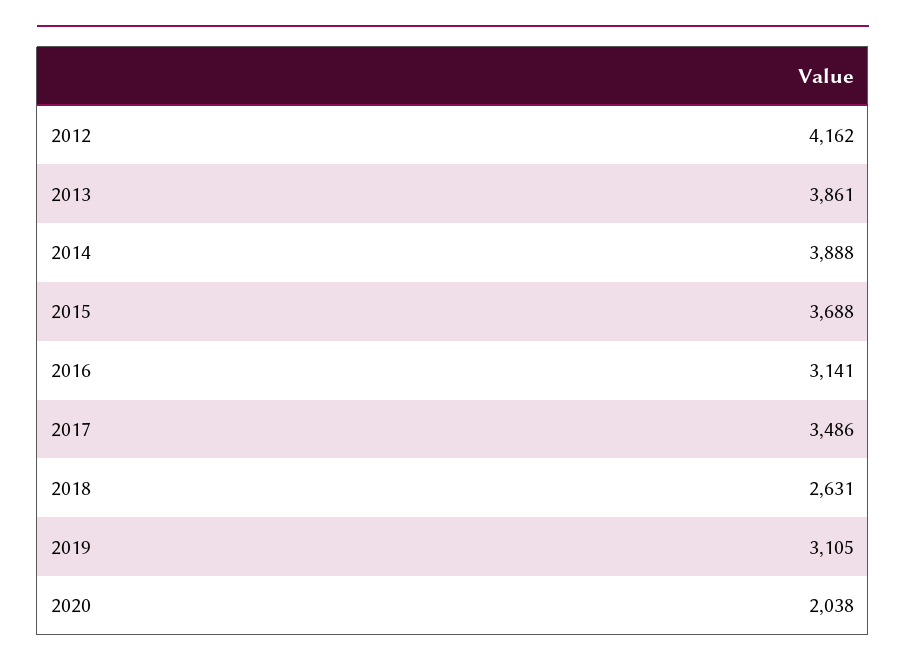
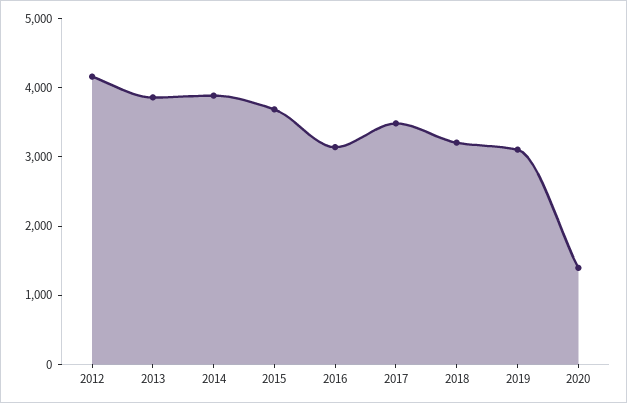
  {
    "2012": 4162,
    "2013": 3861,
    "2014": 3888,
    "2015": 3688,
    "2016": 3141,
    "2017": 3486,
-   "2018": 2631,
+   "2018": 3200,
    "2019": 3105,
-   "2020": 2038
+   "2020": 1400
  }

